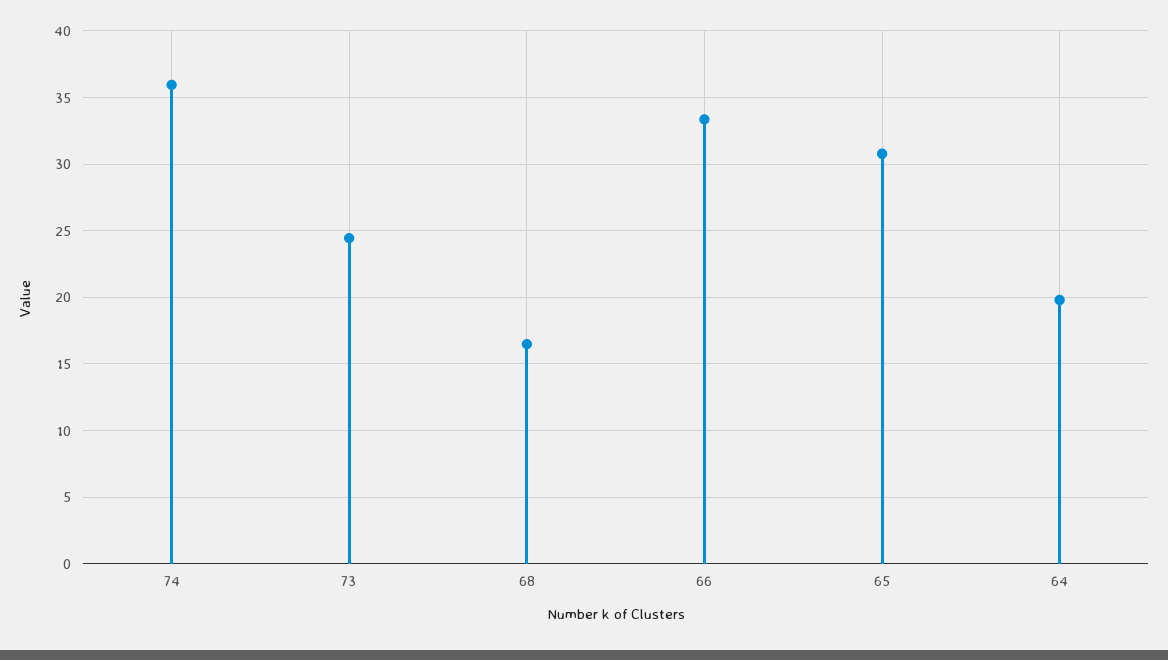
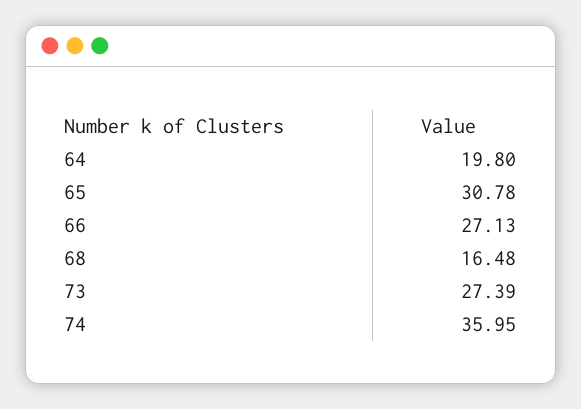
  {
    "74": 35.95,
-   "73": 24.5,
+   "73": 27.39,
    "68": 16.48,
-   "66": 33.5,
+   "66": 27.13,
    "65": 30.78,
    "64": 19.8
  }

